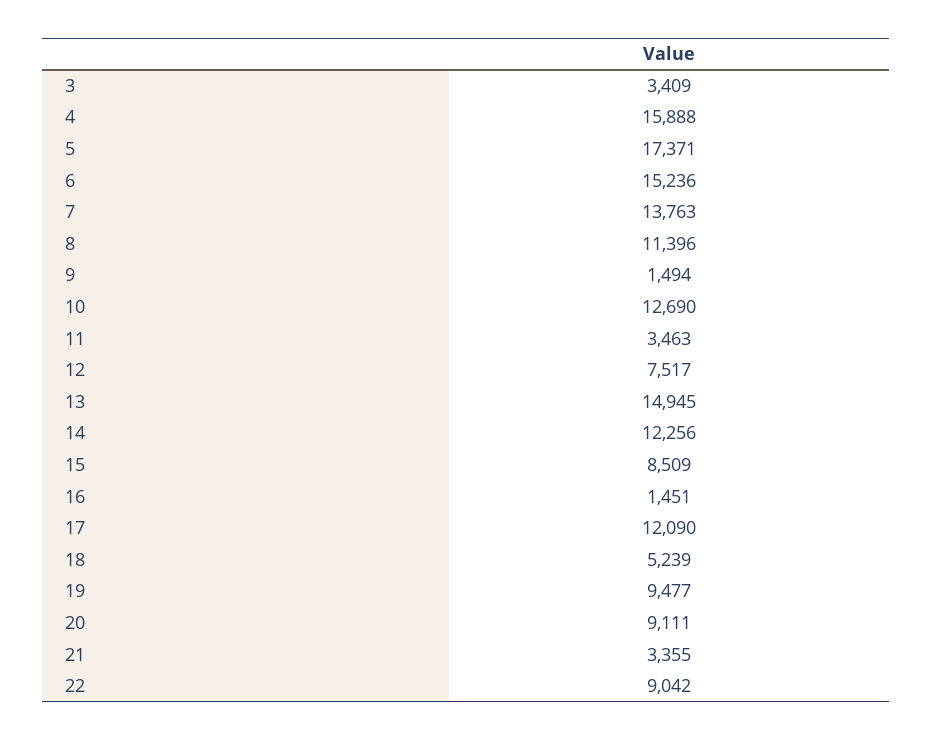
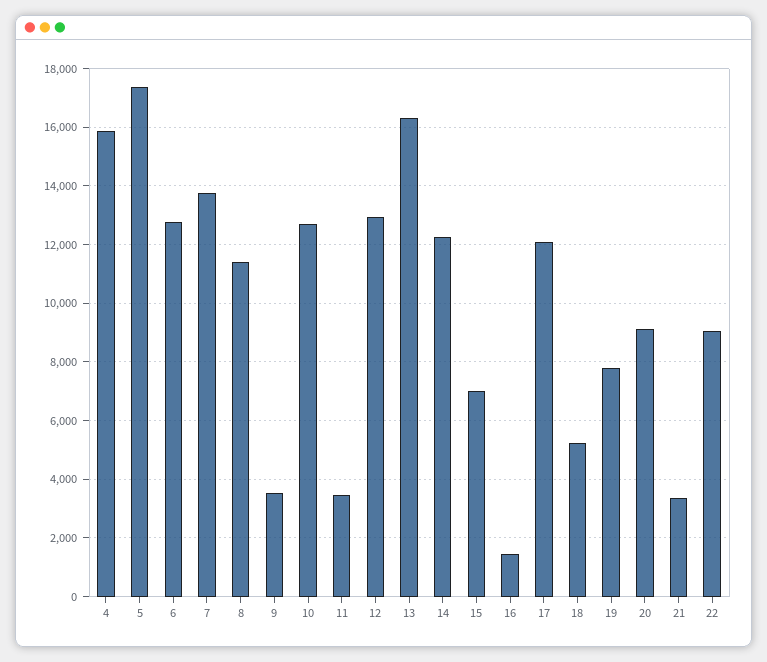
  {
-   "3": 3409,
    "4": 15888,
    "5": 17371,
-   "6": 15236,
+   "6": 12750,
    "7": 13763,
    "8": 11396,
-   "9": 1494,
+   "9": 3500,
    "10": 12690,
    "11": 3463,
-   "12": 7517,
+   "12": 13000,
-   "13": 14945,
+   "13": 16250,
    "14": 12256,
-   "15": 8509,
+   "15": 7000,
    "16": 1451,
    "17": 12090,
    "18": 5239,
-   "19": 9477,
+   "19": 7750,
    "20": 9111,
    "21": 3355,
    "22": 9042
  }

